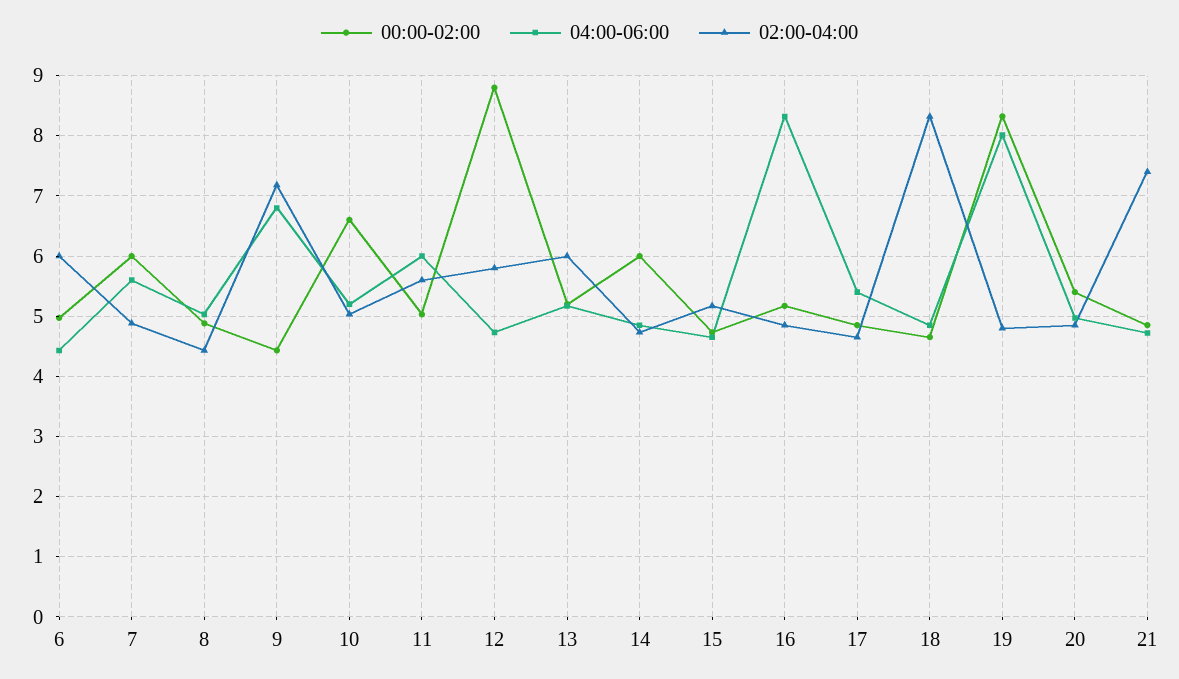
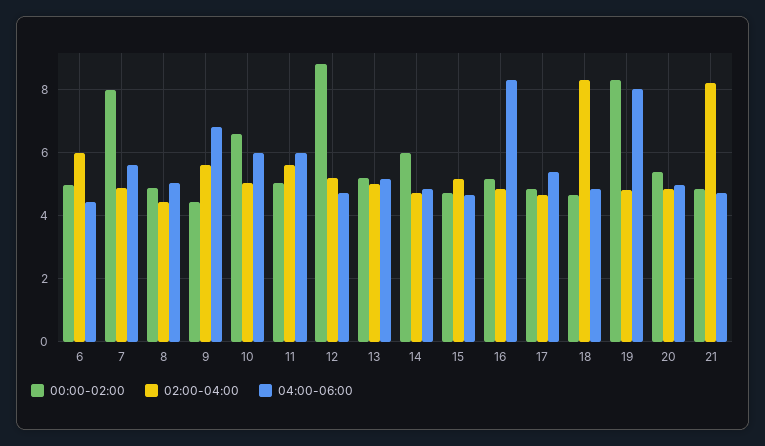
  {
    "00:00-02:00": {
      "6": 5,
-     "7": 6,
+     "7": 8,
      "8": 4.9,
      "9": 4.4,
      "10": 6.6,
      "11": 5,
      "12": 8.8,
      "13": 5.2,
      "14": 6,
      "15": 4.7,
      "16": 5.2,
      "17": 4.9,
      "18": 4.7,
      "19": 8.3,
      "20": 5.4,
      "21": 4.9
    },
    "04:00-06:00": {
      "6": 4.4,
      "7": 5.6,
      "8": 5,
      "9": 6.8,
-     "10": 5.2,
+     "10": 6,
      "11": 6,
      "12": 4.7,
      "13": 5.2,
      "14": 4.9,
      "15": 4.7,
      "16": 8.3,
      "17": 5.4,
      "18": 4.9,
      "19": 8,
      "20": 5,
      "21": 4.7
    },
    "02:00-04:00": {
      "6": 6,
      "7": 4.9,
      "8": 4.4,
-     "9": 7.2,
+     "9": 5.6,
      "10": 5,
      "11": 5.6,
-     "12": 5.8,
+     "12": 5.2,
-     "13": 6,
+     "13": 5,
      "14": 4.7,
      "15": 5.2,
      "16": 4.9,
      "17": 4.7,
      "18": 8.3,
      "19": 4.8,
      "20": 4.9,
-     "21": 7.4
+     "21": 8.2
    }
  }

